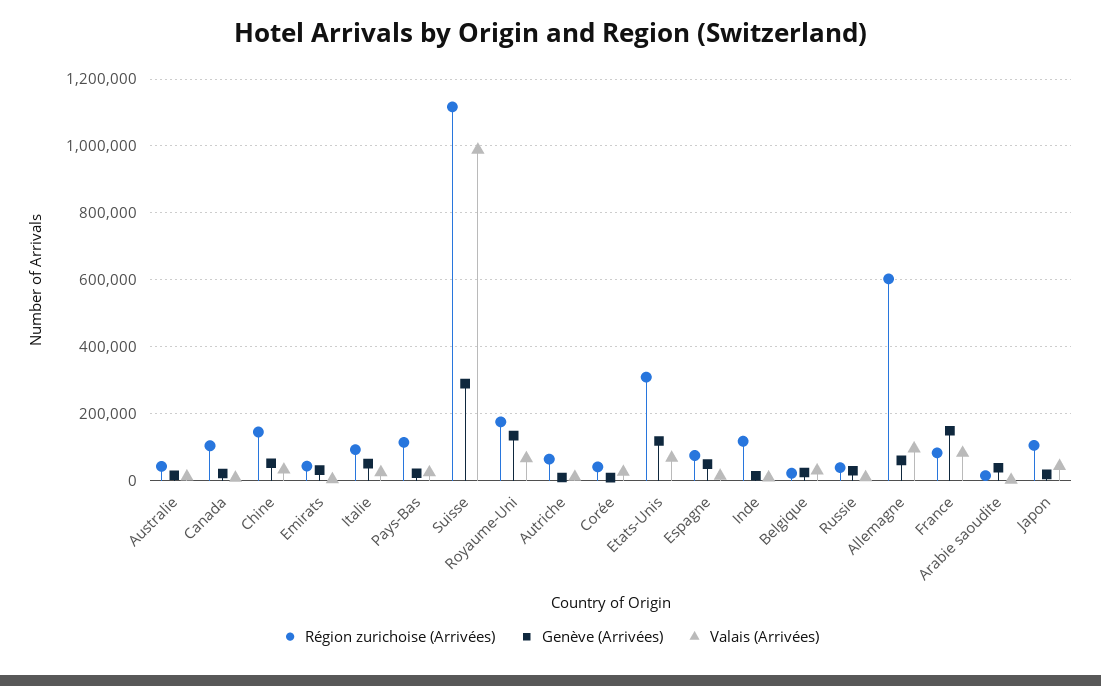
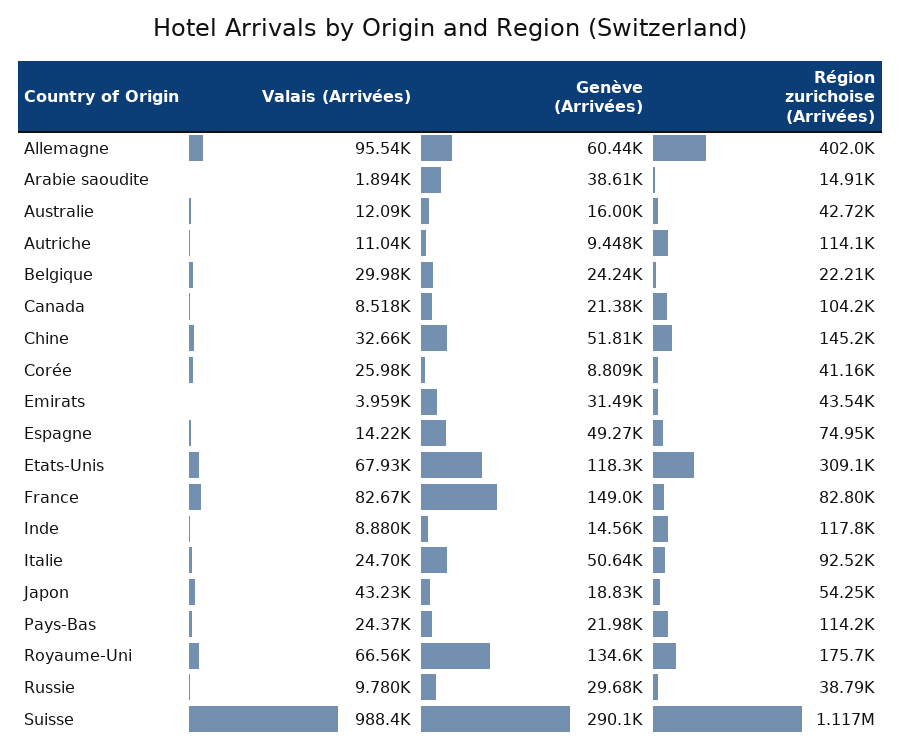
  {
    "Région zurichoise (Arrivées)": {
      "Australie": 42720,
      "Canada": 104200,
      "Chine": 145200,
      "Emirats": 43540,
      "Italie": 92520,
      "Pays-Bas": 114200,
      "Suisse": 1117000,
      "Royaume-Uni": 175700,
-     "Autriche": 60000,
+     "Autriche": 114100,
      "Corée": 41160,
      "Etats-Unis": 309100,
      "Espagne": 74950,
      "Inde": 117800,
      "Belgique": 22210,
      "Russie": 38790,
-     "Allemagne": 600000,
+     "Allemagne": 402000,
      "France": 82800,
      "Arabie saoudite": 14910,
-     "Japon": 100000
+     "Japon": 54250
    },
    "Genève (Arrivées)": {
      "Australie": 16000,
      "Canada": 21380,
      "Chine": 51810,
      "Emirats": 31490,
      "Italie": 50640,
      "Pays-Bas": 21980,
      "Suisse": 290100,
      "Royaume-Uni": 134600,
      "Autriche": 9448,
      "Corée": 8809,
      "Etats-Unis": 118300,
      "Espagne": 49270,
      "Inde": 14560,
      "Belgique": 24240,
      "Russie": 29680,
      "Allemagne": 60440,
      "France": 149000,
      "Arabie saoudite": 38610,
      "Japon": 18830
    },
    "Valais (Arrivées)": {
      "Australie": 12090,
      "Canada": 8518,
      "Chine": 32660,
      "Emirats": 3959,
      "Italie": 24700,
      "Pays-Bas": 24370,
      "Suisse": 988400,
      "Royaume-Uni": 66560,
      "Autriche": 11040,
      "Corée": 25980,
      "Etats-Unis": 67930,
      "Espagne": 14220,
      "Inde": 8880,
      "Belgique": 29980,
      "Russie": 9780,
      "Allemagne": 95540,
      "France": 82670,
      "Arabie saoudite": 1894,
      "Japon": 43230
    }
  }

